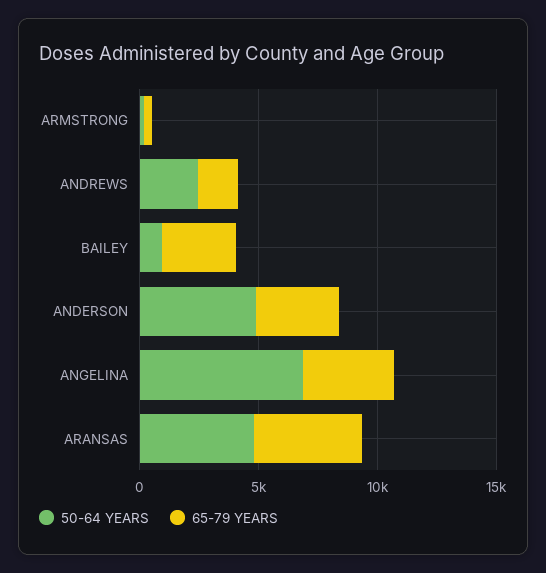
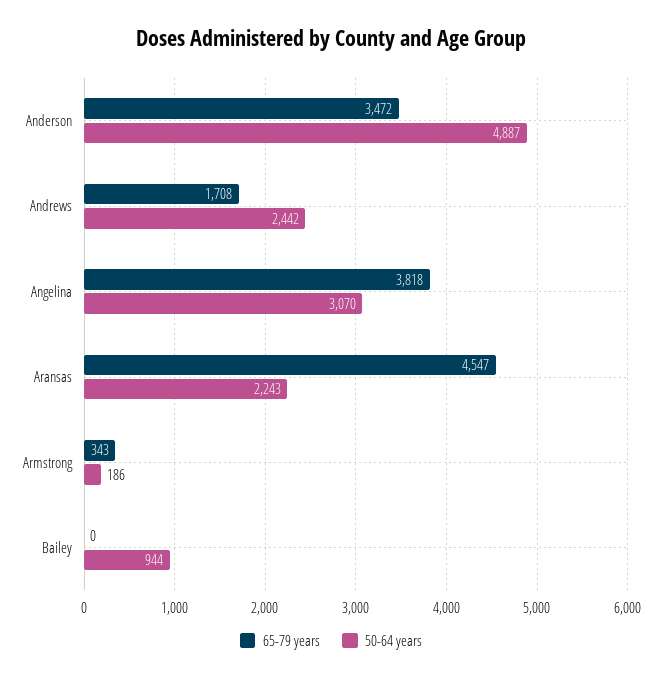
  {
    "50-64 YEARS": {
      "ARMSTRONG": 186,
      "ANDREWS": 2442,
      "BAILEY": 944,
      "ANDERSON": 4887,
-     "ANGELINA": 7000,
+     "ANGELINA": 3070,
-     "ARANSAS": 5000
+     "ARANSAS": 2243
    },
    "65-79 YEARS": {
      "ARMSTRONG": 343,
      "ANDREWS": 1708,
-     "BAILEY": 3000,
+     "BAILEY": 0,
      "ANDERSON": 3472,
      "ANGELINA": 3818,
      "ARANSAS": 4547
    }
  }

